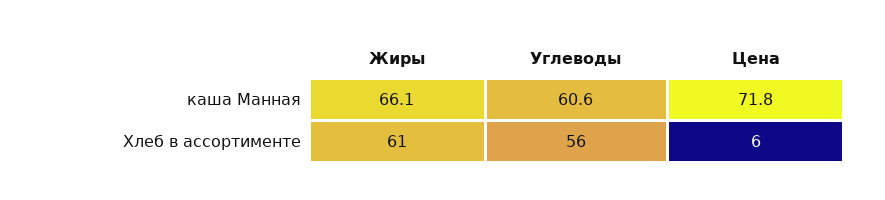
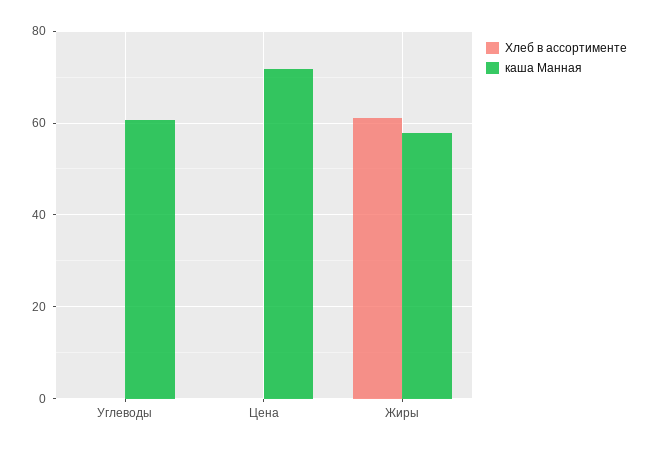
  {
    "каша Манная": {
-     "Жиры": 66.1,
+     "Жиры": 58,
      "Углеводы": 60.6,
      "Цена": 71.8
    },
    "Хлеб в ассортименте": {
      "Жиры": 61,
-     "Углеводы": 56,
+     "Углеводы": 0,
-     "Цена": 6
+     "Цена": 0
    }
  }

